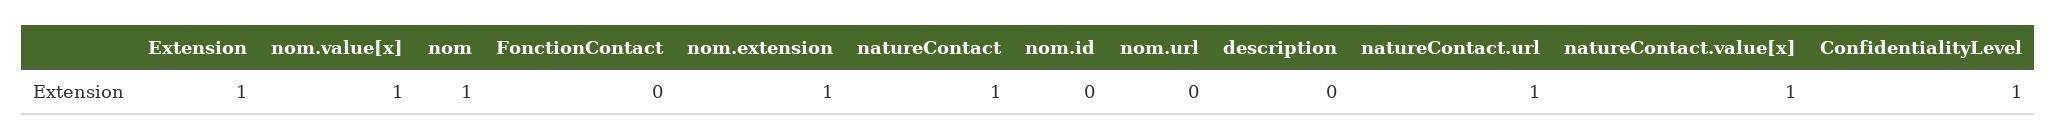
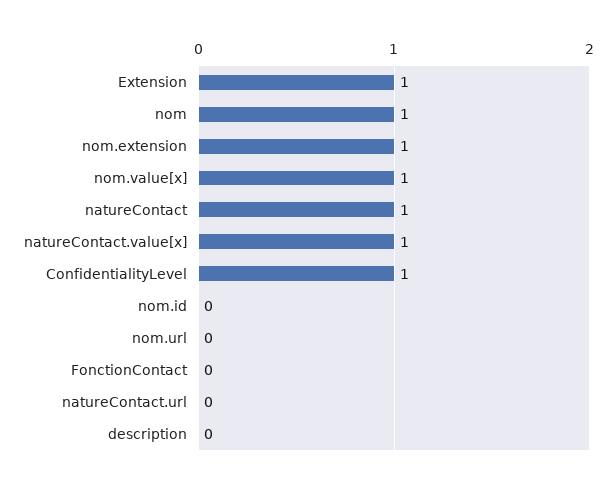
  {
    "Extension": 1,
    "nom.value[x]": 1,
    "nom": 1,
    "FonctionContact": 0,
    "nom.extension": 1,
    "natureContact": 1,
    "nom.id": 0,
    "nom.url": 0,
    "description": 0,
-   "natureContact.url": 1,
+   "natureContact.url": 0,
    "natureContact.value[x]": 1,
    "ConfidentialityLevel": 1
  }

